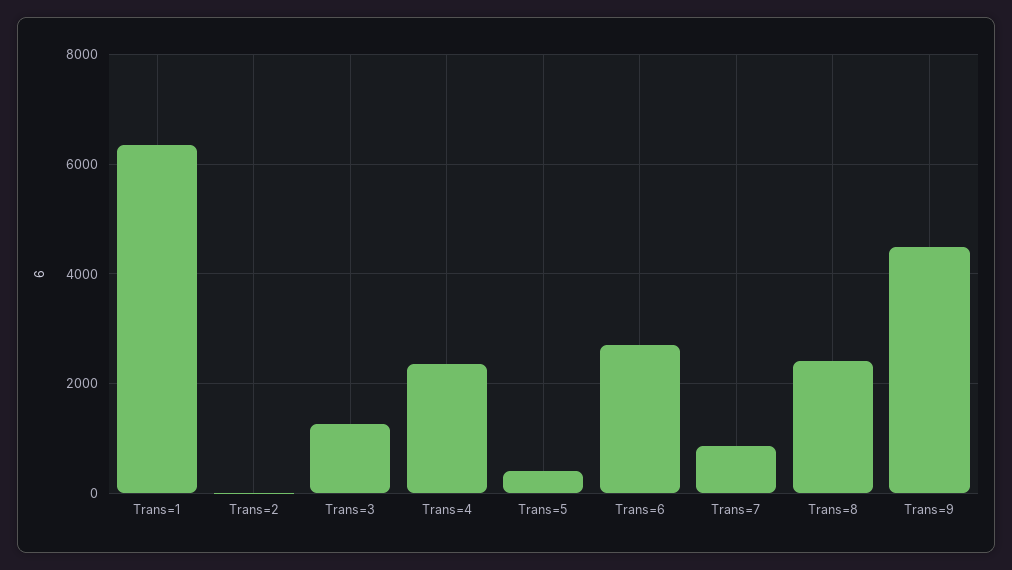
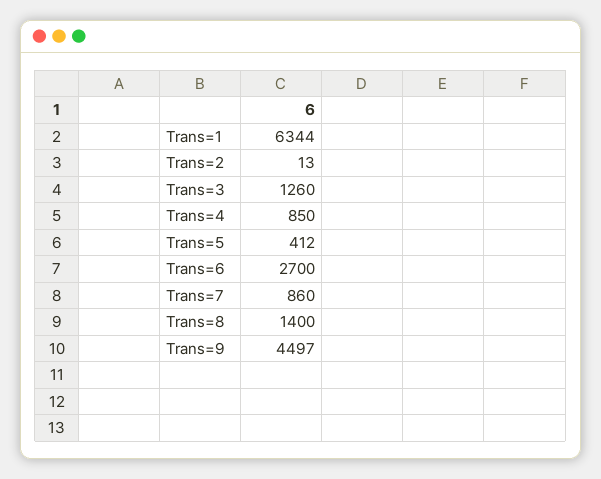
  {
    "Trans=1": 6344,
    "Trans=2": 13,
    "Trans=3": 1260,
-   "Trans=4": 2400,
+   "Trans=4": 850,
    "Trans=5": 412,
    "Trans=6": 2700,
    "Trans=7": 860,
-   "Trans=8": 2400,
+   "Trans=8": 1400,
    "Trans=9": 4497
  }

